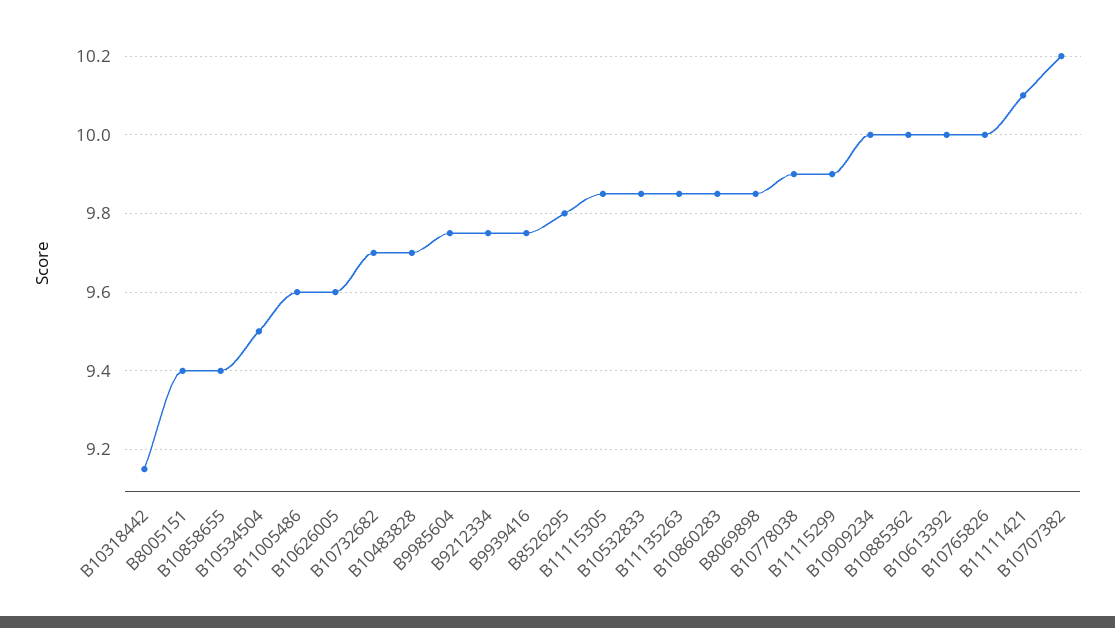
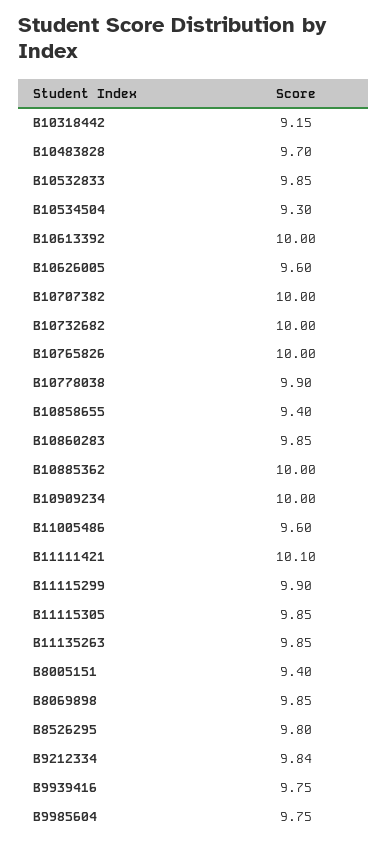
  {
    "B10318442": 9.15,
    "B8005151": 9.4,
    "B10858655": 9.4,
-   "B10534504": 9.5,
+   "B10534504": 9.3,
    "B11005486": 9.6,
    "B10626005": 9.6,
-   "B10732682": 9.7,
+   "B10732682": 10,
    "B10483828": 9.7,
    "B9985604": 9.75,
-   "B9212334": 9.75,
+   "B9212334": 9.84,
    "B9939416": 9.75,
    "B8526295": 9.8,
    "B11115305": 9.85,
    "B10532833": 9.85,
    "B11135263": 9.85,
    "B10860283": 9.85,
    "B8069898": 9.85,
    "B10778038": 9.9,
    "B11115299": 9.9,
    "B10909234": 10,
    "B10885362": 10,
    "B10613392": 10,
    "B10765826": 10,
    "B11111421": 10.1,
-   "B10707382": 10.2
+   "B10707382": 10
  }

